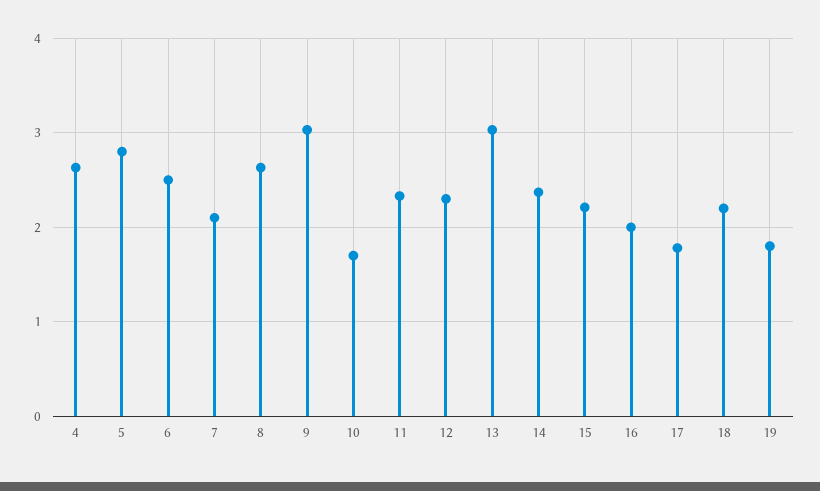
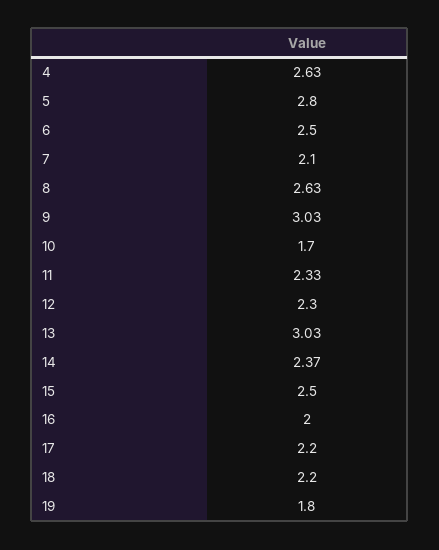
  {
    "4": 2.63,
    "5": 2.8,
    "6": 2.5,
    "7": 2.1,
    "8": 2.63,
    "9": 3.03,
    "10": 1.7,
    "11": 2.33,
    "12": 2.3,
    "13": 3.03,
    "14": 2.37,
-   "15": 2.2,
+   "15": 2.5,
    "16": 2,
-   "17": 1.8,
+   "17": 2.2,
    "18": 2.2,
    "19": 1.8
  }

